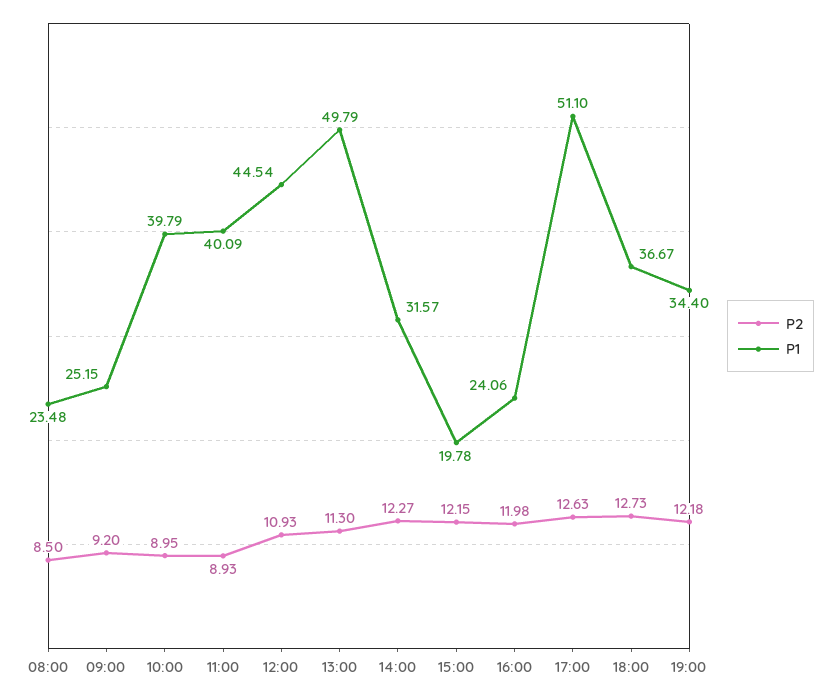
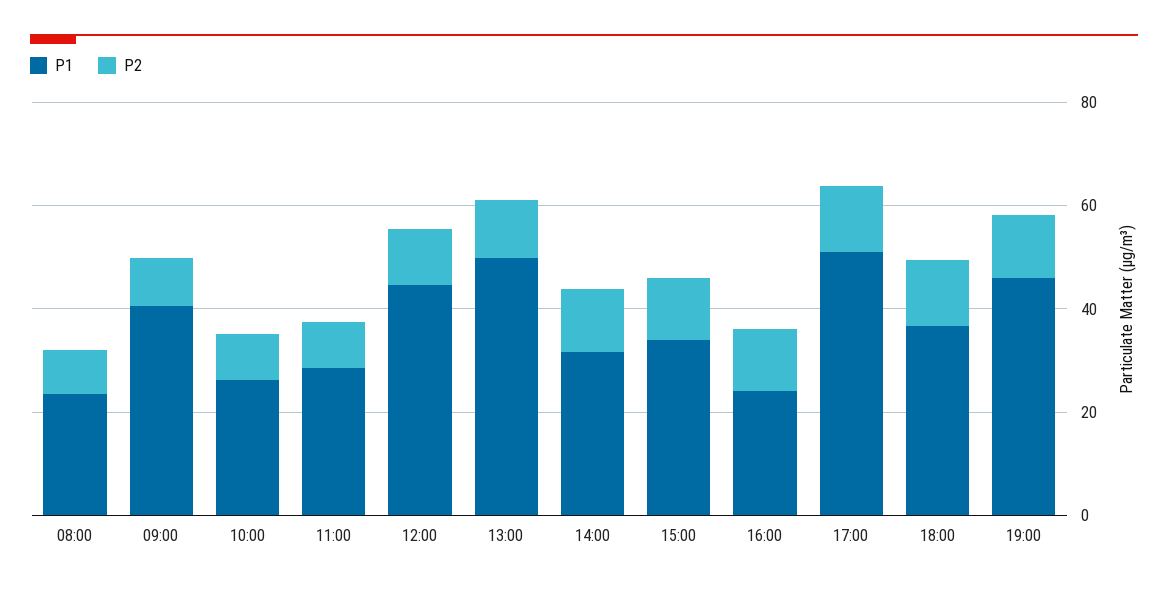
  {
    "P2": {
      "08:00": 8.5,
      "09:00": 9.2,
      "10:00": 8.95,
      "11:00": 8.93,
      "12:00": 10.93,
      "13:00": 11.3,
      "14:00": 12.27,
      "15:00": 12.15,
      "16:00": 11.98,
      "17:00": 12.63,
      "18:00": 12.73,
      "19:00": 12.18
    },
    "P1": {
      "08:00": 23.48,
-     "09:00": 25.15,
+     "09:00": 40,
-     "10:00": 39.79,
+     "10:00": 25,
-     "11:00": 40.09,
+     "11:00": 30,
      "12:00": 44.54,
      "13:00": 49.79,
      "14:00": 31.57,
-     "15:00": 19.78,
+     "15:00": 35,
      "16:00": 24.06,
      "17:00": 51.1,
      "18:00": 36.67,
-     "19:00": 34.4
+     "19:00": 45
    }
  }

